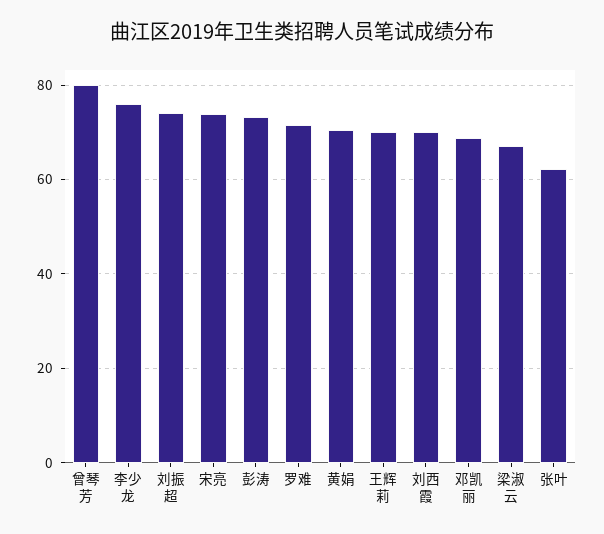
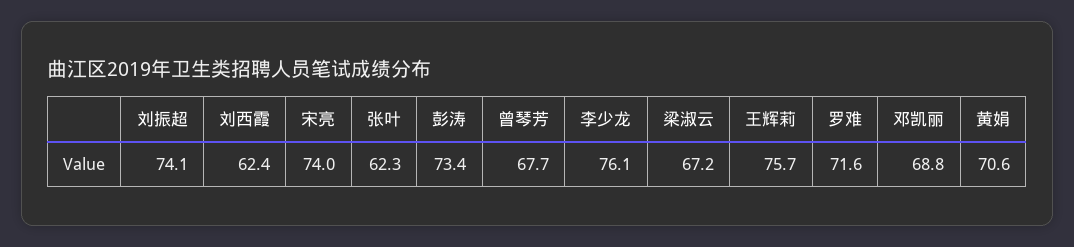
  {
-   "曾琴芳": 80,
+   "曾琴芳": 67.7,
    "李少龙": 76.1,
    "刘振超": 74.1,
    "宋亮": 74,
    "彭涛": 73.4,
    "罗难": 71.6,
    "黄娟": 70.6,
-   "王辉莉": 70,
+   "王辉莉": 75.7,
-   "刘西霞": 70,
+   "刘西霞": 62.4,
    "邓凯丽": 68.8,
    "梁淑云": 67.2,
    "张叶": 62.3
  }

